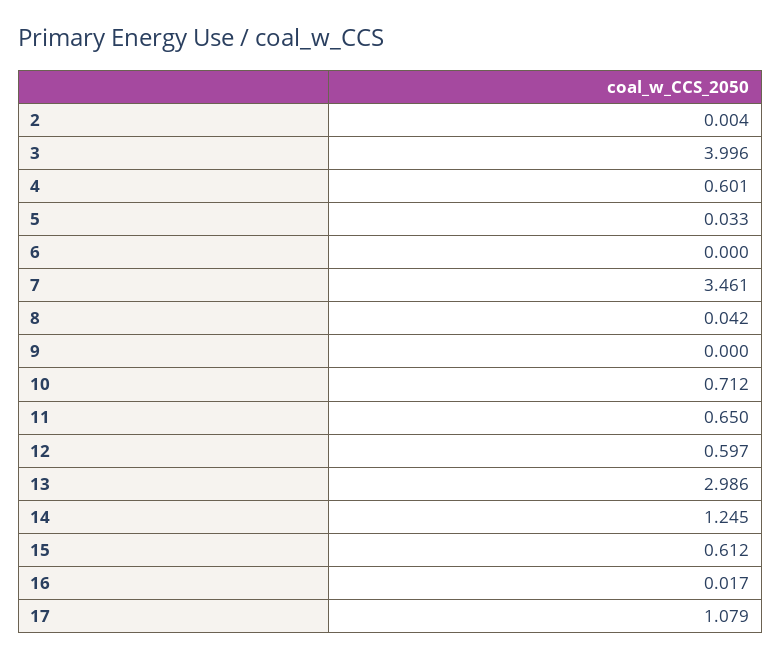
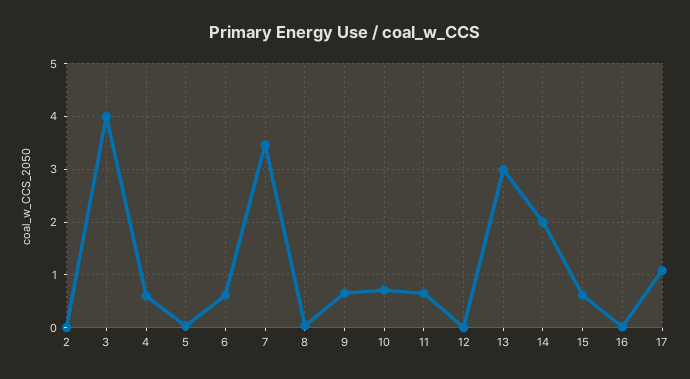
  {
    "2": 0.004,
    "3": 3.996,
    "4": 0.601,
    "5": 0.033,
-   "6": 0,
+   "6": 0.6,
    "7": 3.461,
    "8": 0.042,
-   "9": 0,
+   "9": 0.6,
    "10": 0.712,
    "11": 0.65,
-   "12": 0.597,
+   "12": 0,
    "13": 2.986,
-   "14": 1.245,
+   "14": 2,
    "15": 0.612,
    "16": 0.017,
    "17": 1.079
  }

